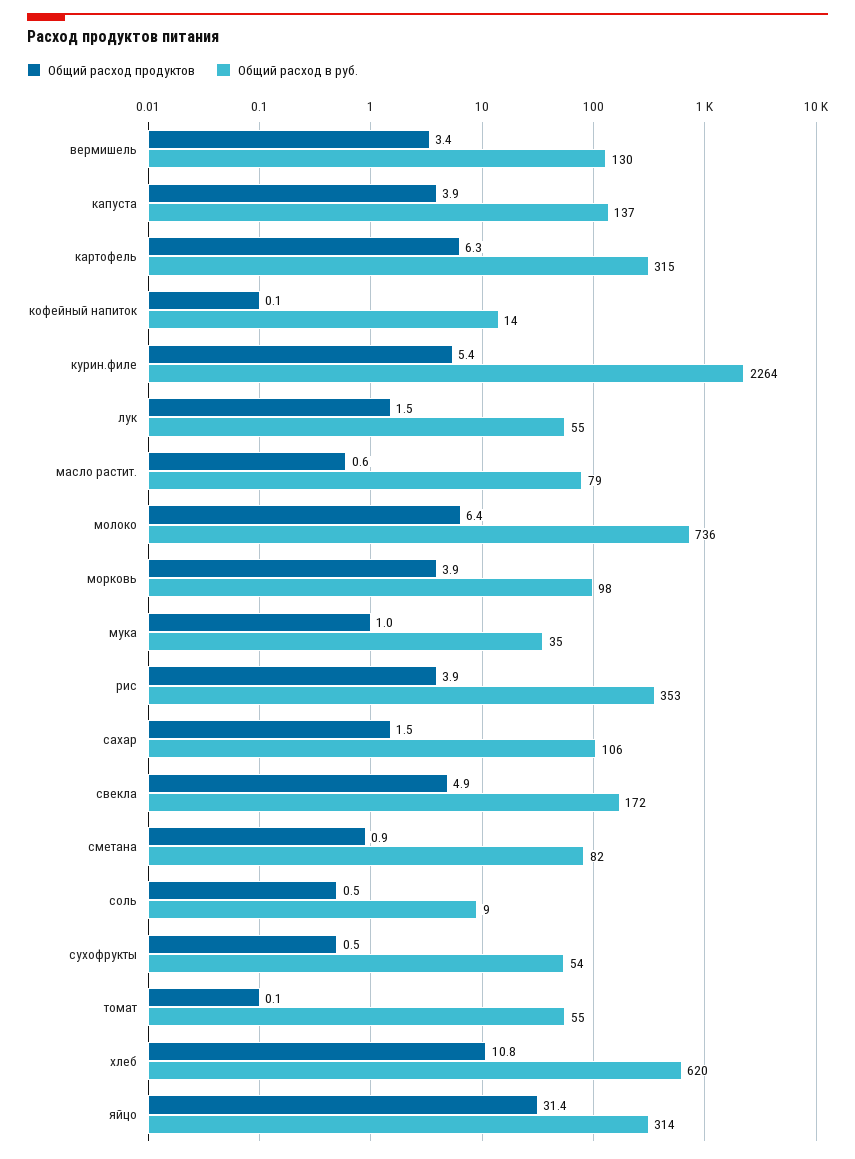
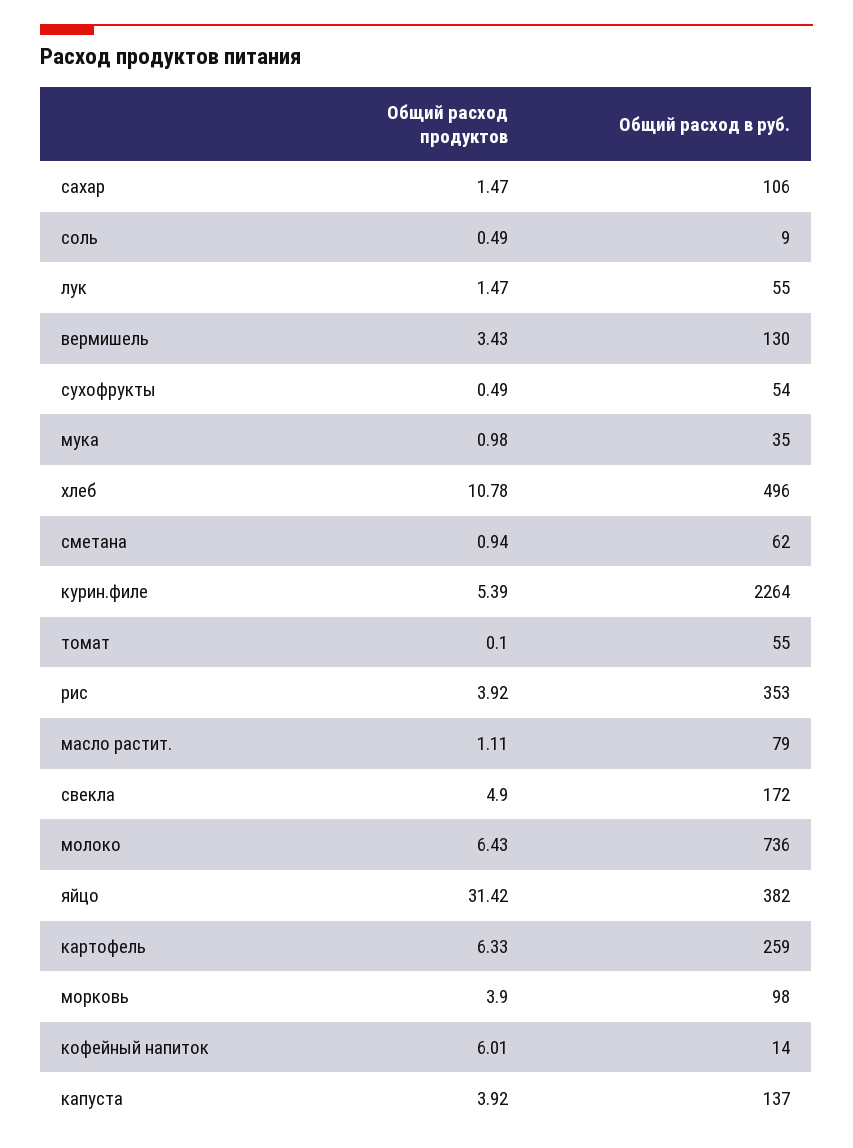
  {
    "Общий расход продуктов": {
      "вермишель": 3.43,
      "капуста": 3.92,
      "картофель": 6.33,
-     "кофейный напиток": 0.1,
+     "кофейный напиток": 6.01,
      "курин.филе": 5.39,
      "лук": 1.47,
-     "масло растит.": 0.6,
+     "масло растит.": 1.11,
      "молоко": 6.43,
      "морковь": 3.9,
      "мука": 0.98,
      "рис": 3.92,
      "сахар": 1.47,
      "свекла": 4.9,
      "сметана": 0.94,
      "соль": 0.49,
      "сухофрукты": 0.49,
      "томат": 0.1,
      "хлеб": 10.78,
      "яйцо": 31.42
    },
    "Общий расход в руб.": {
      "вермишель": 130,
      "капуста": 137,
-     "картофель": 315,
+     "картофель": 259,
      "кофейный напиток": 14,
      "курин.филе": 2264,
      "лук": 55,
      "масло растит.": 79,
      "молоко": 736,
      "морковь": 98,
      "мука": 35,
      "рис": 353,
      "сахар": 106,
      "свекла": 172,
-     "сметана": 82,
+     "сметана": 62,
      "соль": 9,
      "сухофрукты": 54,
      "томат": 55,
-     "хлеб": 620,
+     "хлеб": 496,
-     "яйцо": 314
+     "яйцо": 382
    }
  }

